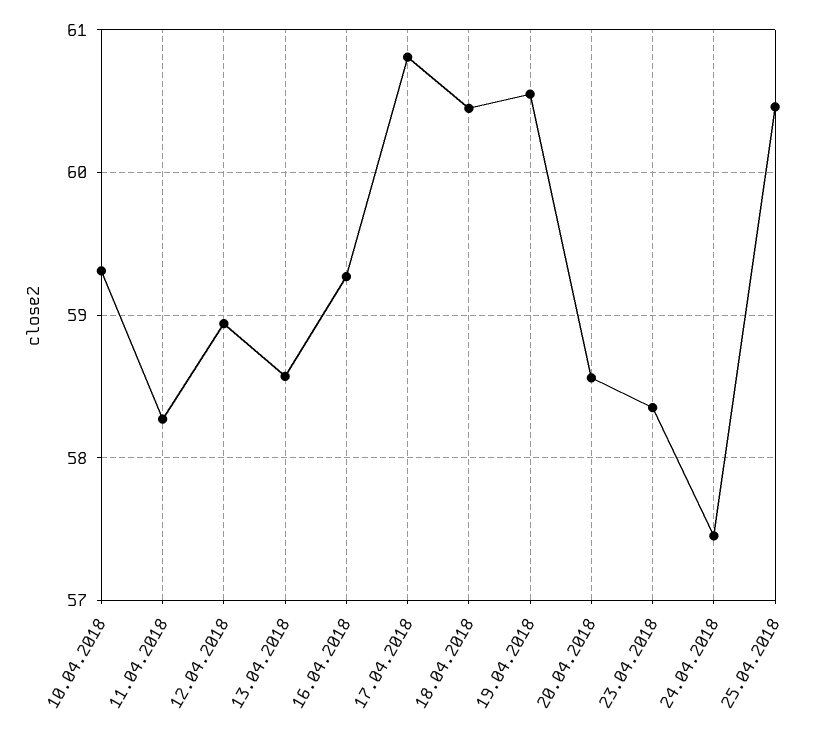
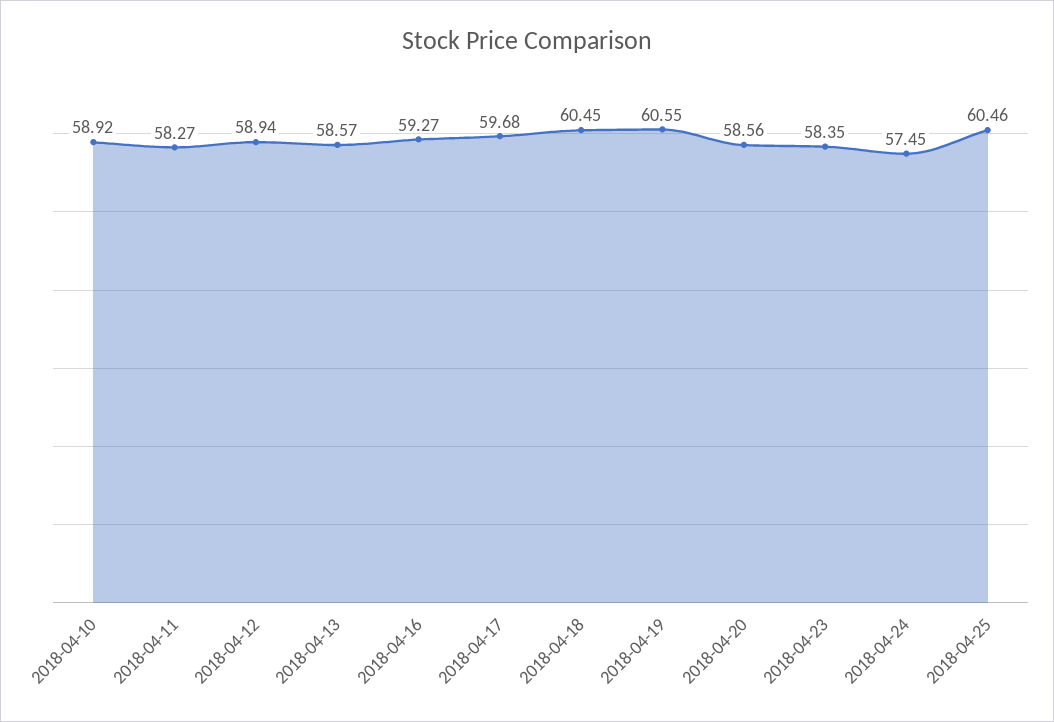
  {
-   "10.04.2018": 59.3,
+   "10.04.2018": 58.92,
    "11.04.2018": 58.27,
    "12.04.2018": 58.94,
    "13.04.2018": 58.57,
    "16.04.2018": 59.27,
-   "17.04.2018": 60.8,
+   "17.04.2018": 59.68,
    "18.04.2018": 60.45,
    "19.04.2018": 60.55,
    "20.04.2018": 58.56,
    "23.04.2018": 58.35,
    "24.04.2018": 57.45,
    "25.04.2018": 60.46
  }

